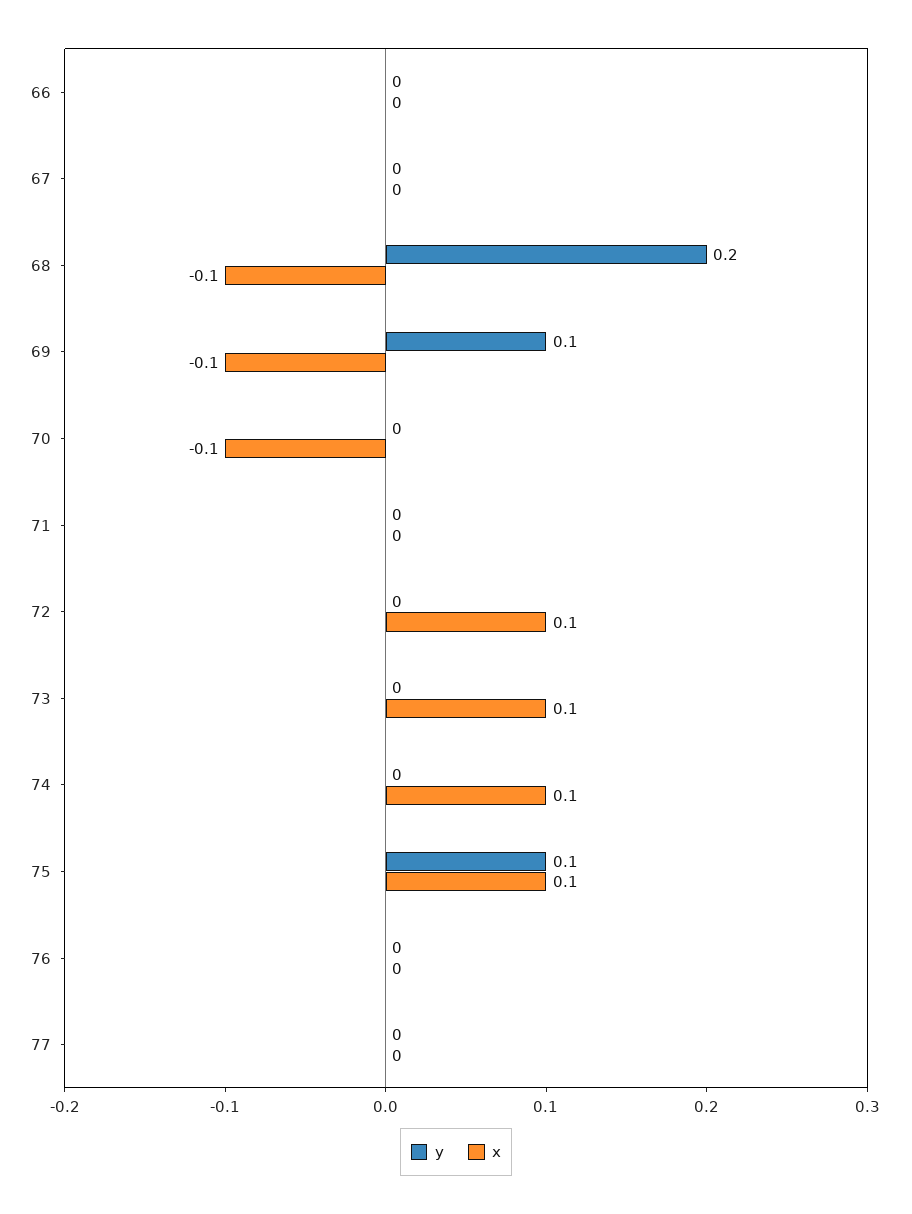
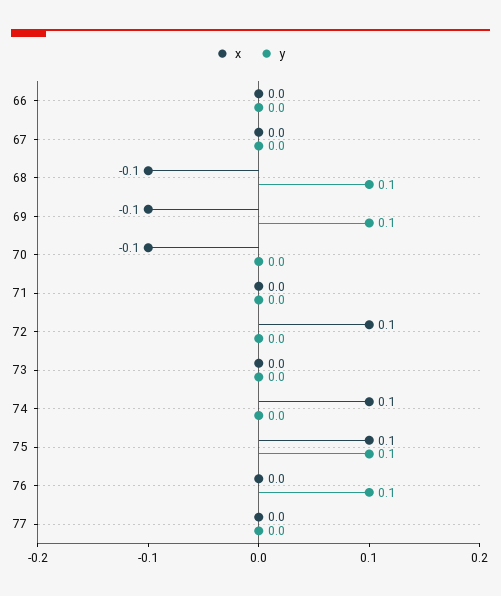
  {
    "y": {
      "66": 0,
      "67": 0,
-     "68": 0.2,
+     "68": 0.1,
      "69": 0.1,
      "70": 0,
      "71": 0,
      "72": 0,
      "73": 0,
      "74": 0,
      "75": 0.1,
-     "76": 0,
+     "76": 0.1,
      "77": 0
    },
    "x": {
      "66": 0,
      "67": 0,
      "68": -0.1,
      "69": -0.1,
      "70": -0.1,
      "71": 0,
      "72": 0.1,
-     "73": 0.1,
+     "73": 0,
      "74": 0.1,
      "75": 0.1,
      "76": 0,
      "77": 0
    }
  }

